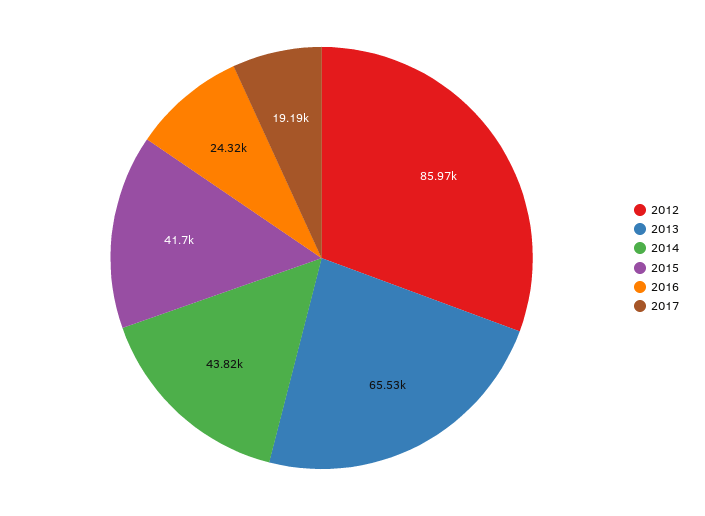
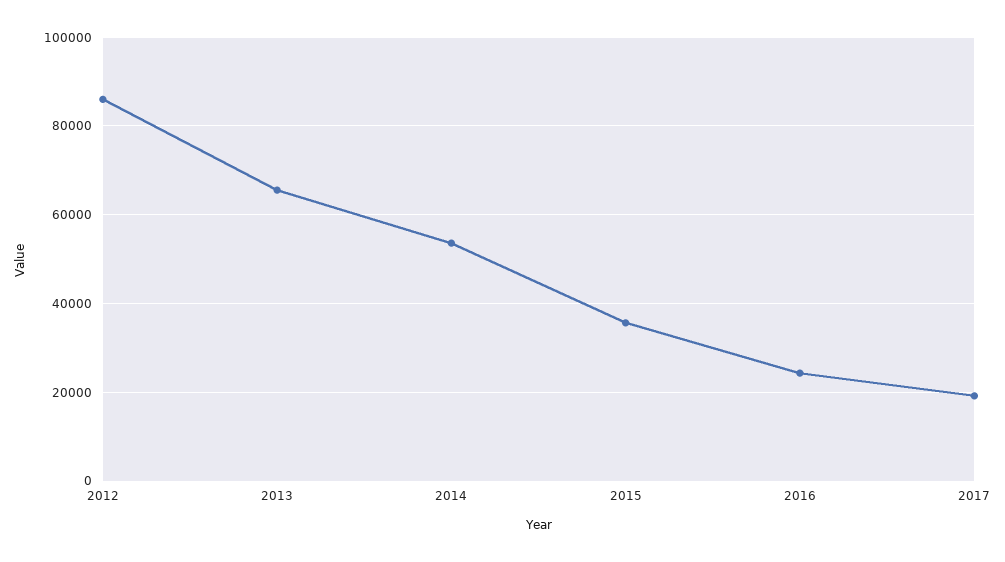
  {
    "2012": 85970,
    "2013": 65530,
-   "2014": 43820,
+   "2014": 54000,
-   "2015": 41700,
+   "2015": 36000,
    "2016": 24320,
    "2017": 19190
  }

